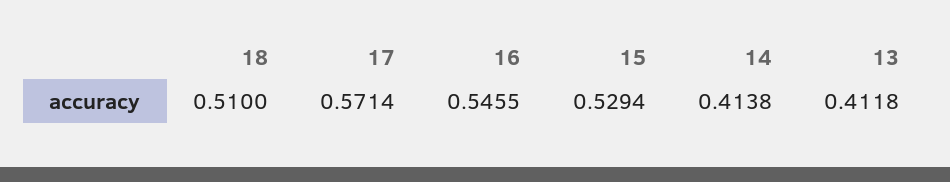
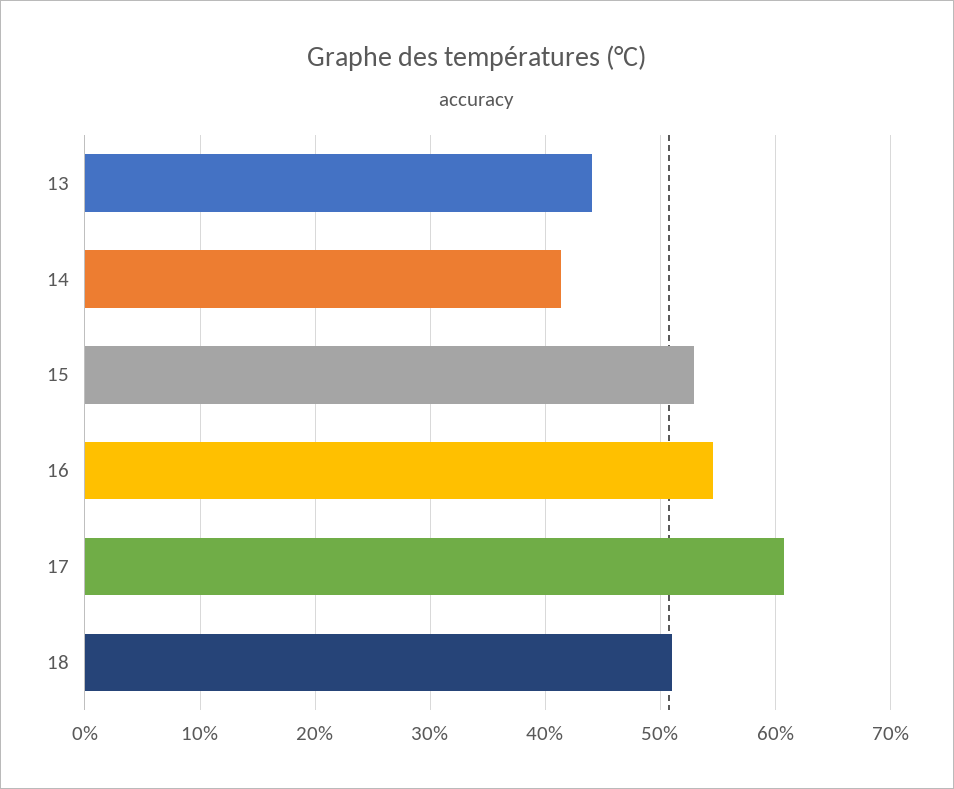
  {
    "18": 0.51,
-   "17": 0.5714,
+   "17": 0.61,
    "16": 0.5455,
    "15": 0.5294,
    "14": 0.4138,
-   "13": 0.4118
+   "13": 0.44
  }

